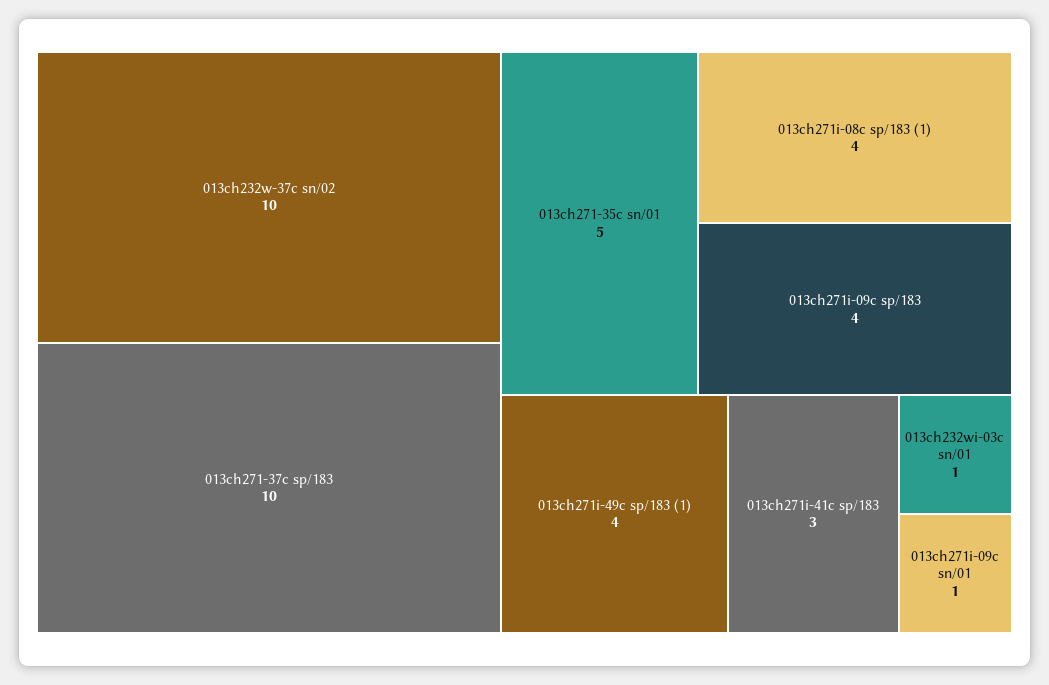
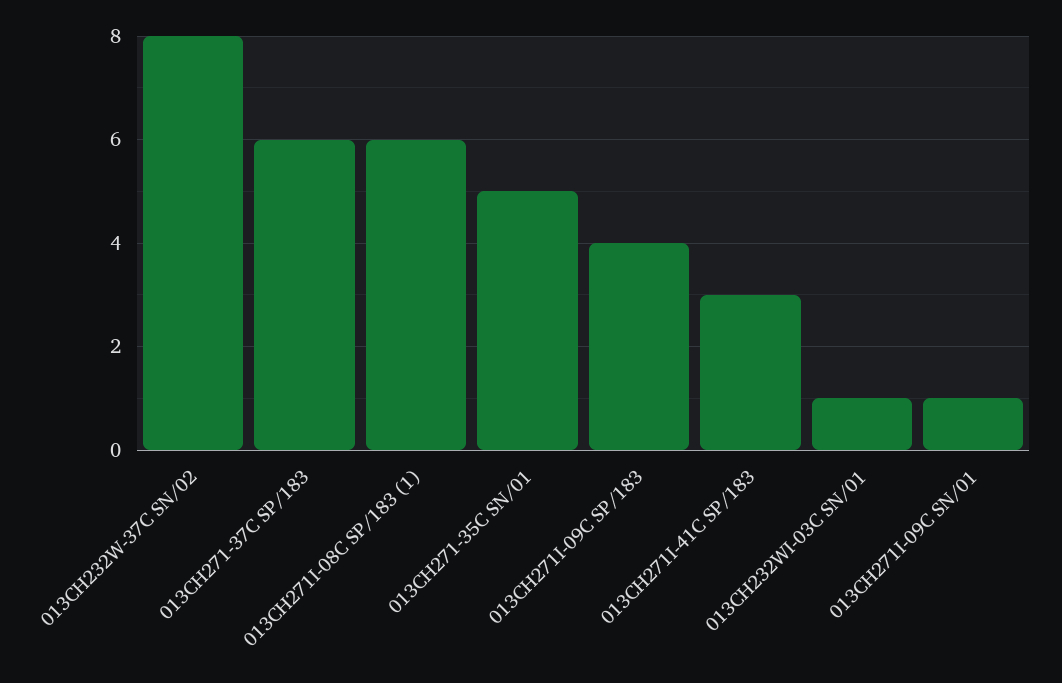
  {
-   "013ch232w-37c sn/02": 10,
+   "013ch232w-37c sn/02": 8,
-   "013ch271-37c sp/183": 10,
+   "013ch271-37c sp/183": 6,
    "013ch271-35c sn/01": 5,
-   "013ch271i-08c sp/183 (1)": 4,
+   "013ch271i-08c sp/183 (1)": 6,
    "013ch271i-09c sp/183": 4,
-   "013ch271i-49c sp/183 (1)": 4,
    "013ch271i-41c sp/183": 3,
    "013ch232wi-03c sn/01": 1,
    "013ch271i-09c sn/01": 1
  }

